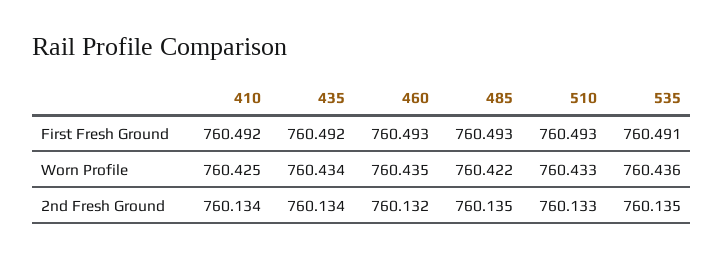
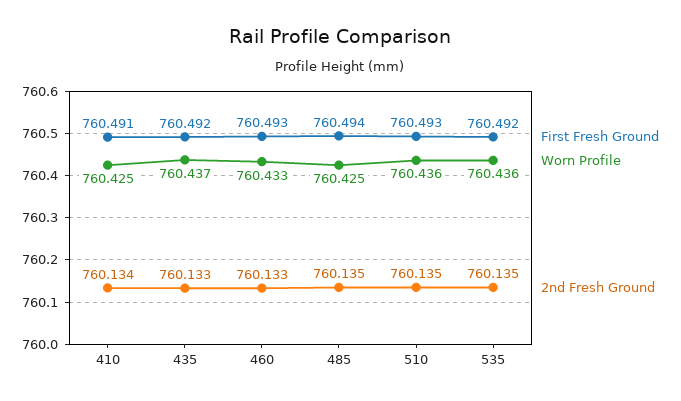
  {
    "First Fresh Ground": {
-     "410": 760.492,
+     "410": 760.491,
      "435": 760.492,
      "460": 760.493,
-     "485": 760.493,
+     "485": 760.494,
      "510": 760.493,
-     "535": 760.491
+     "535": 760.492
    },
    "Worn Profile": {
      "410": 760.425,
-     "435": 760.434,
+     "435": 760.437,
-     "460": 760.435,
+     "460": 760.433,
-     "485": 760.422,
+     "485": 760.425,
-     "510": 760.433,
+     "510": 760.436,
      "535": 760.436
    },
    "2nd Fresh Ground": {
      "410": 760.134,
-     "435": 760.134,
+     "435": 760.133,
-     "460": 760.132,
+     "460": 760.133,
      "485": 760.135,
-     "510": 760.133,
+     "510": 760.135,
      "535": 760.135
    }
  }

